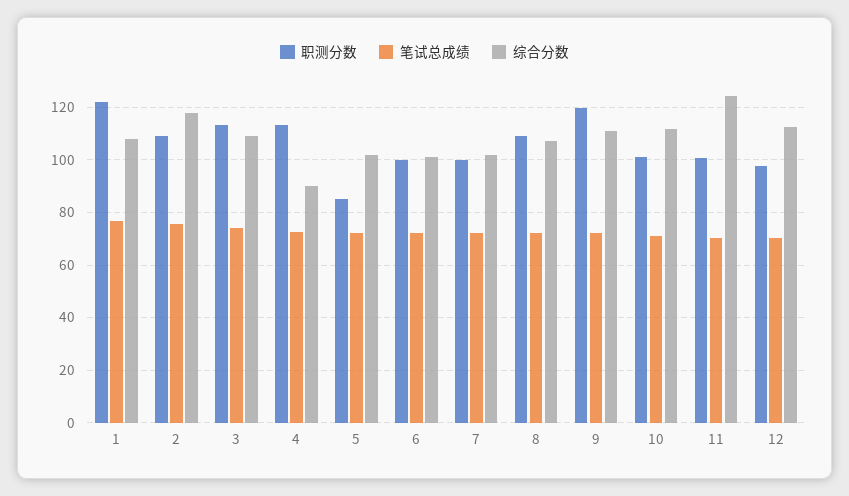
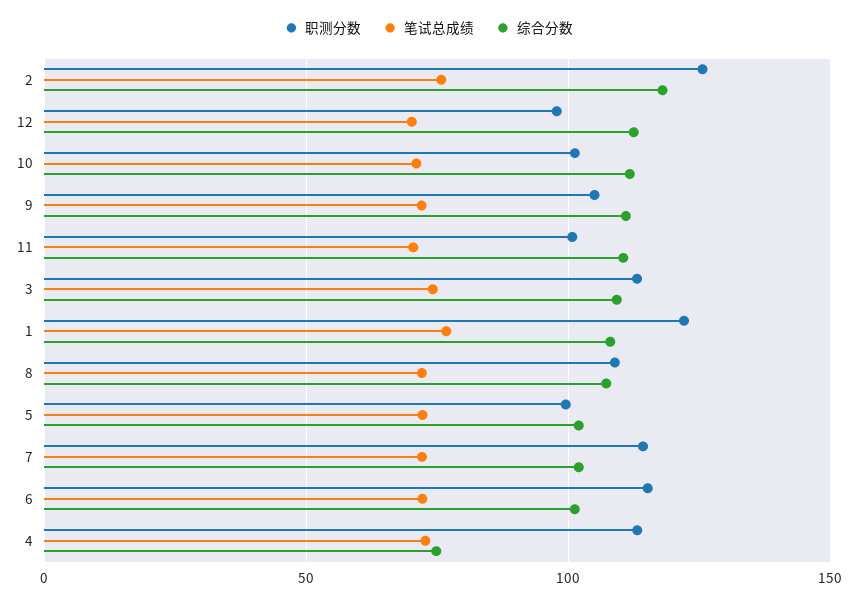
  {
    "职测分数": {
      "1": 122.5,
-     "2": 110,
+     "2": 125,
      "3": 112.5,
      "4": 112.5,
-     "5": 85,
+     "5": 100,
-     "6": 100,
+     "6": 115,
-     "7": 100,
+     "7": 115,
      "8": 110,
-     "9": 120,
+     "9": 105,
      "10": 102.5,
      "11": 100,
      "12": 97.5
    },
    "笔试总成绩": {
      "1": 77.5,
      "2": 75,
      "3": 75,
      "4": 72.5,
      "5": 72.5,
      "6": 72.5,
      "7": 72.5,
      "8": 72.5,
      "9": 72.5,
      "10": 70,
      "11": 70,
      "12": 70
    },
    "综合分数": {
      "1": 107.5,
      "2": 117.5,
      "3": 110,
-     "4": 90,
+     "4": 75,
      "5": 102.5,
      "6": 102.5,
      "7": 102.5,
      "8": 107.5,
      "9": 110,
      "10": 112.5,
-     "11": 125,
+     "11": 110,
      "12": 112.5
    }
  }

